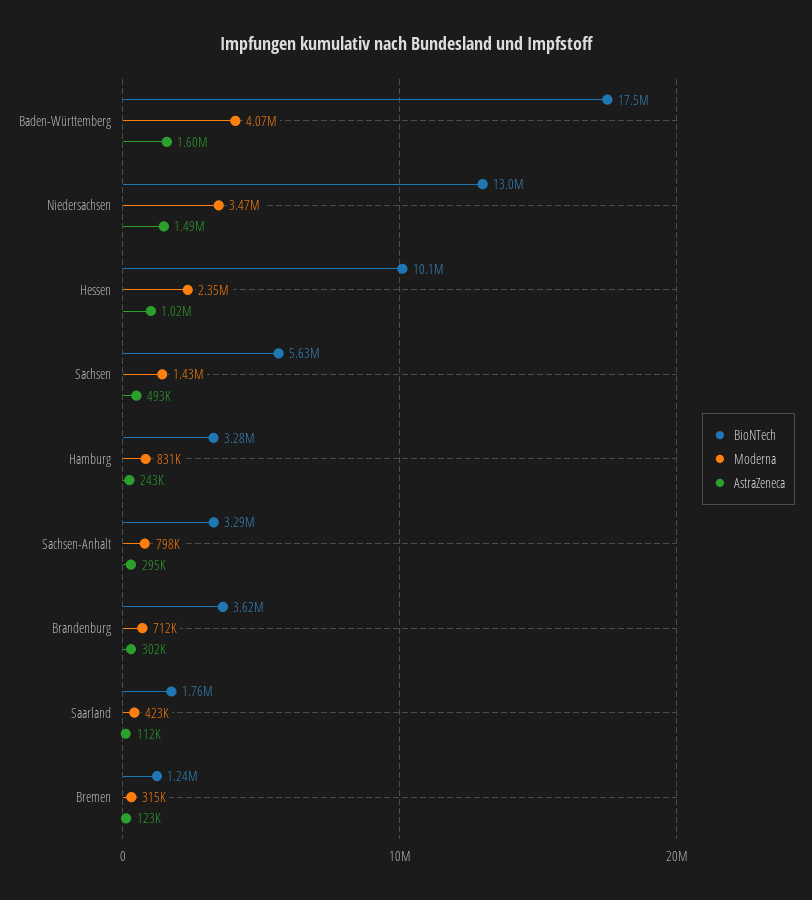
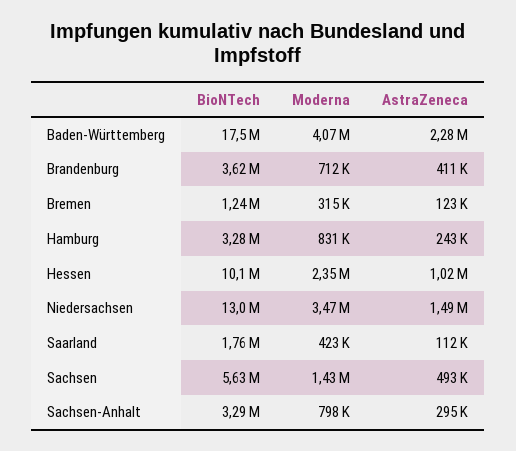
  {
    "BioNTech": {
      "Baden-Württemberg": 17500000,
      "Niedersachsen": 13000000,
      "Hessen": 10100000,
      "Sachsen": 5630000,
      "Hamburg": 3280000,
      "Sachsen-Anhalt": 3290000,
      "Brandenburg": 3620000,
      "Saarland": 1760000,
      "Bremen": 1240000
    },
    "Moderna": {
      "Baden-Württemberg": 4070000,
      "Niedersachsen": 3470000,
      "Hessen": 2350000,
      "Sachsen": 1430000,
      "Hamburg": 831000,
      "Sachsen-Anhalt": 798000,
      "Brandenburg": 712000,
      "Saarland": 423000,
      "Bremen": 315000
    },
    "AstraZeneca": {
-     "Baden-Württemberg": 1600000,
+     "Baden-Württemberg": 2280000,
      "Niedersachsen": 1490000,
      "Hessen": 1020000,
      "Sachsen": 493000,
      "Hamburg": 243000,
      "Sachsen-Anhalt": 295000,
-     "Brandenburg": 302000,
+     "Brandenburg": 411000,
      "Saarland": 112000,
      "Bremen": 123000
    }
  }

